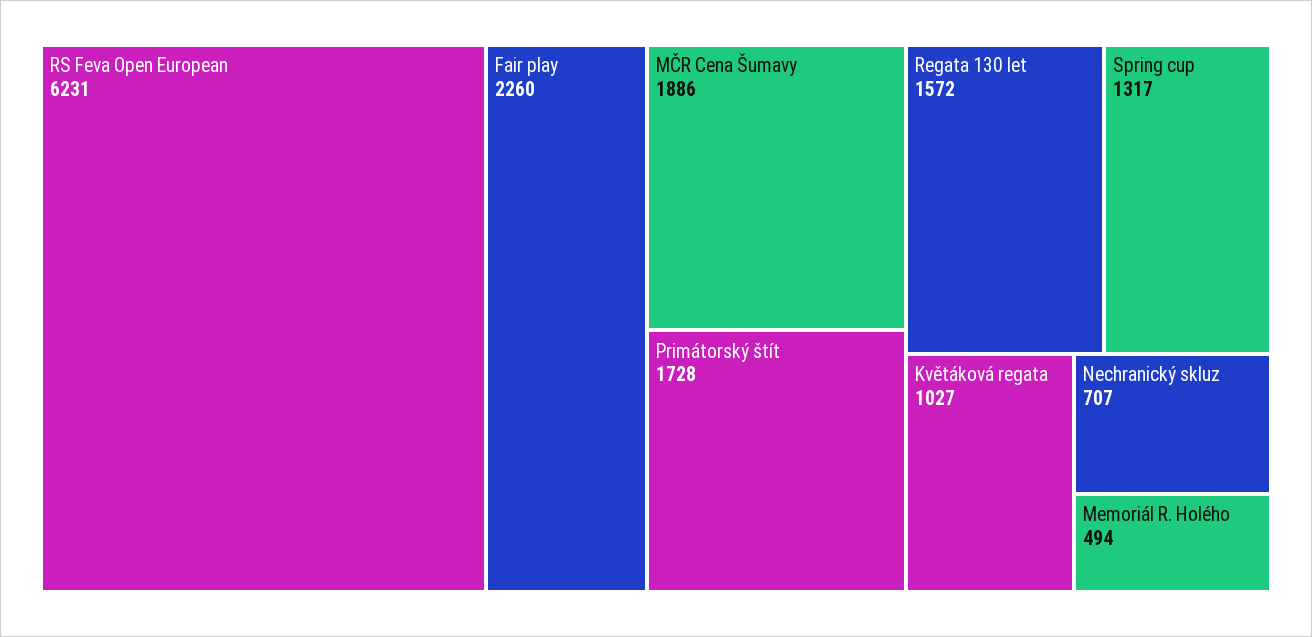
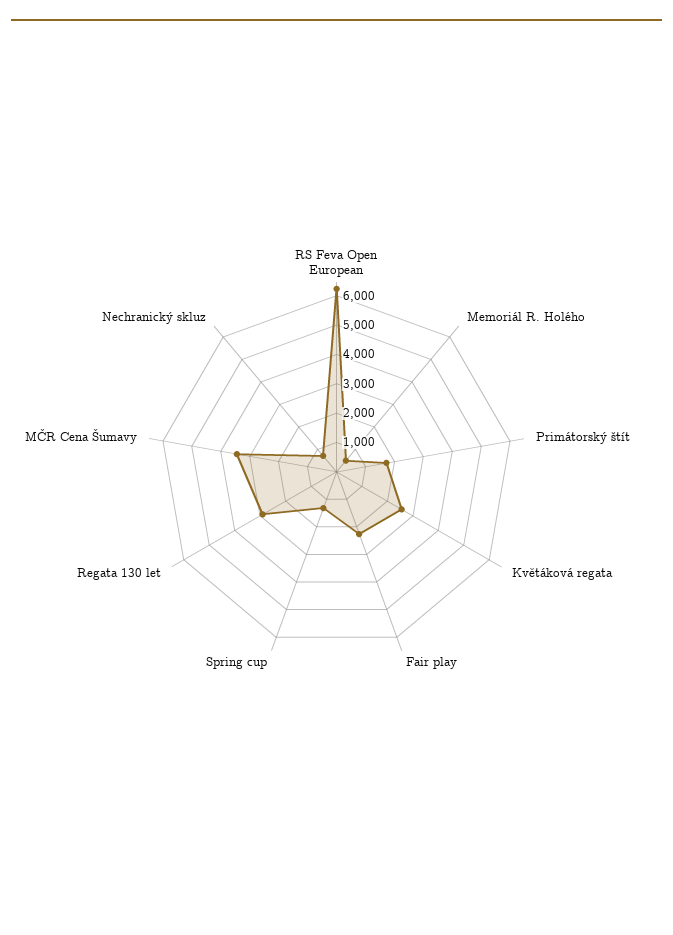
  {
    "RS Feva Open European": 6231,
    "Fair play": 2260,
-   "MČR Cena Šumavy": 1886,
+   "MČR Cena Šumavy": 3500,
    "Primátorský štít": 1728,
-   "Regata 130 let": 1572,
+   "Regata 130 let": 3000,
    "Spring cup": 1317,
-   "Květáková regata": 1027,
+   "Květáková regata": 2500,
    "Nechranický skluz": 707,
    "Memoriál R. Holého": 494
  }

